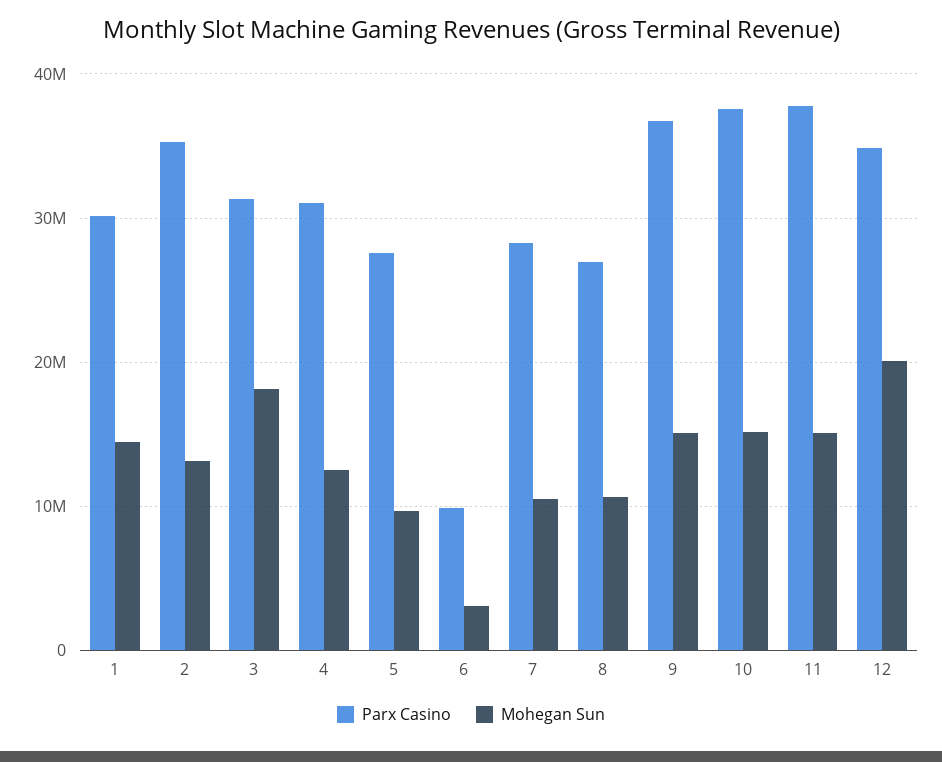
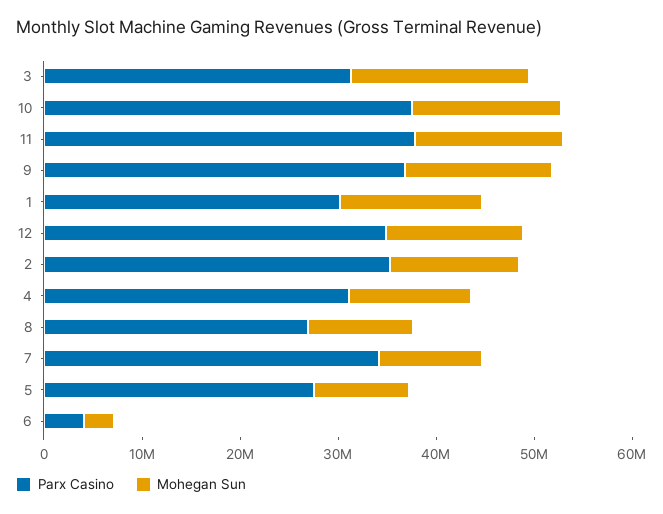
  {
    "Parx Casino": {
      "1": 30000000,
      "2": 35000000,
      "3": 31000000,
      "4": 31000000,
      "5": 28000000,
-     "6": 10000000,
+     "6": 4000000,
-     "7": 28000000,
+     "7": 34000000,
      "8": 27000000,
      "9": 37000000,
      "10": 38000000,
      "11": 38000000,
      "12": 35000000
    },
    "Mohegan Sun": {
      "1": 14000000,
      "2": 13000000,
      "3": 18000000,
      "4": 13000000,
      "5": 10000000,
      "6": 3000000,
      "7": 10000000,
      "8": 11000000,
      "9": 15000000,
      "10": 15000000,
      "11": 15000000,
-     "12": 20000000
+     "12": 14000000
    }
  }

